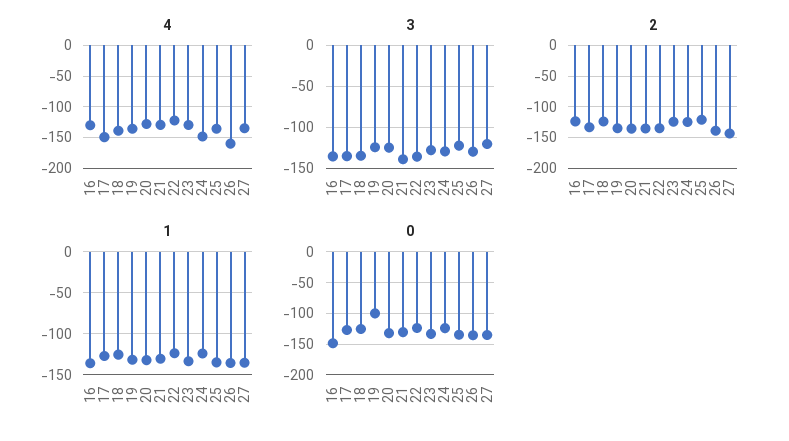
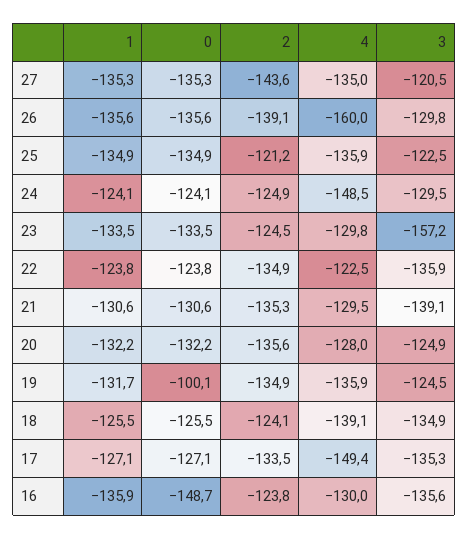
  {
    "4": {
      "16": -130,
      "17": -149.4,
      "18": -139.1,
      "19": -135.9,
      "20": -128,
      "21": -129.5,
      "22": -122.5,
      "23": -129.8,
      "24": -148.5,
      "25": -135.9,
      "26": -160,
      "27": -135
    },
    "3": {
      "16": -135.6,
      "17": -135.3,
      "18": -134.9,
      "19": -124.5,
      "20": -124.9,
      "21": -139.1,
      "22": -135.9,
-     "23": -130,
+     "23": -157.2,
      "24": -129.5,
      "25": -122.5,
      "26": -129.8,
      "27": -120.5
    },
    "2": {
      "16": -123.8,
      "17": -133.5,
      "18": -124.1,
      "19": -134.9,
      "20": -135.6,
      "21": -135.3,
      "22": -134.9,
      "23": -124.5,
      "24": -124.9,
      "25": -121.2,
      "26": -139.1,
      "27": -143.6
    },
    "1": {
      "16": -135.9,
      "17": -127.1,
      "18": -125.5,
      "19": -131.7,
      "20": -132.2,
      "21": -130.6,
      "22": -123.8,
      "23": -133.5,
      "24": -124.1,
      "25": -134.9,
      "26": -135.6,
      "27": -135.3
    },
    "0": {
      "16": -148.7,
      "17": -127.1,
      "18": -125.5,
      "19": -100.1,
      "20": -132.2,
      "21": -130.6,
      "22": -123.8,
      "23": -133.5,
      "24": -124.1,
      "25": -134.9,
      "26": -135.6,
      "27": -135.3
    }
  }

